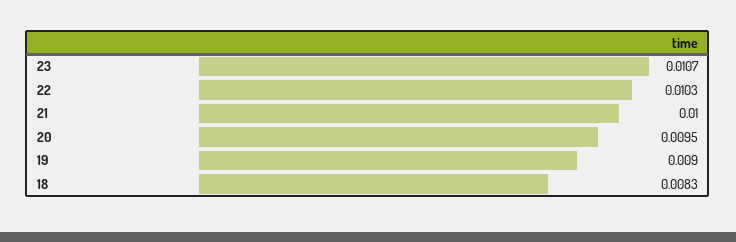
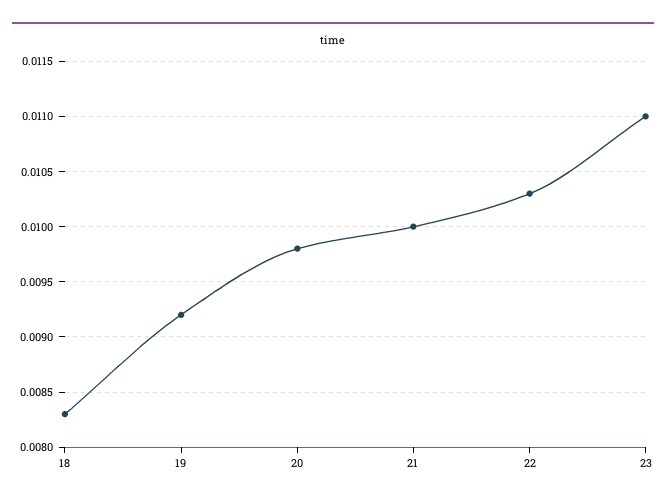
  {
-   "23": 0.0107,
+   "23": 0.011,
    "22": 0.0103,
    "21": 0.01,
-   "20": 0.0095,
+   "20": 0.0098,
-   "19": 0.009,
+   "19": 0.0092,
    "18": 0.0083
  }

